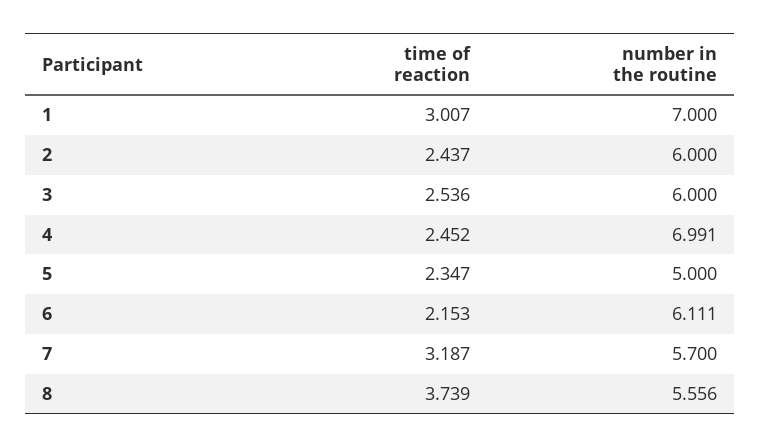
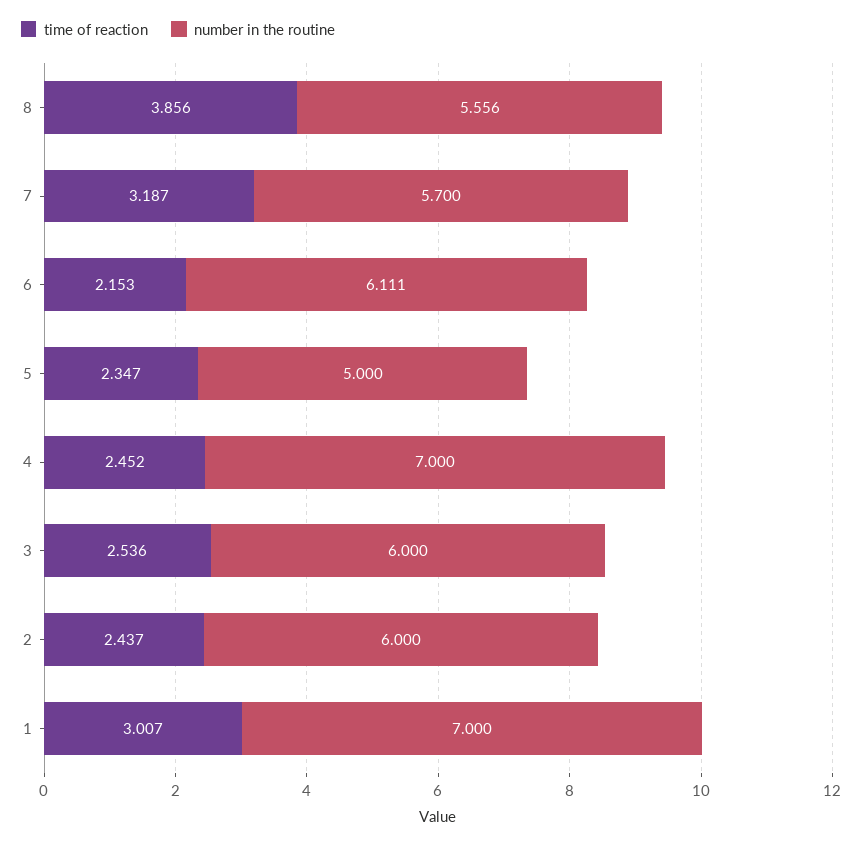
  {
    "time of reaction": {
      "1": 3.007,
      "2": 2.437,
      "3": 2.536,
      "4": 2.452,
      "5": 2.347,
      "6": 2.153,
      "7": 3.187,
-     "8": 3.739
+     "8": 3.856
    },
    "number in the routine": {
      "1": 7,
      "2": 6,
      "3": 6,
-     "4": 6.991,
+     "4": 7,
      "5": 5,
      "6": 6.111,
      "7": 5.7,
      "8": 5.556
    }
  }

